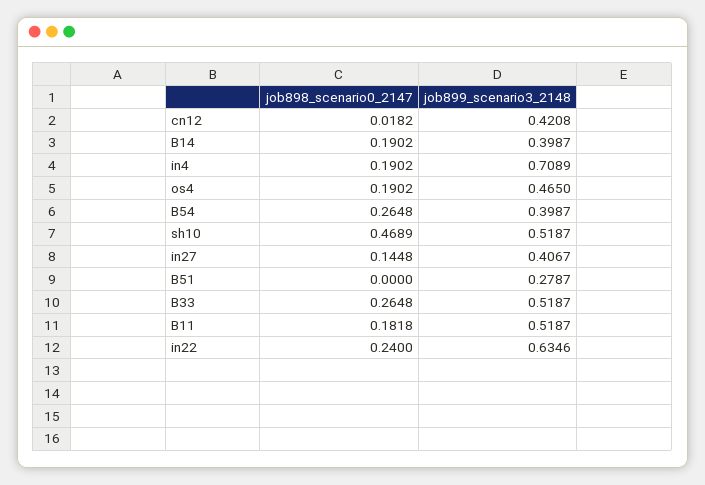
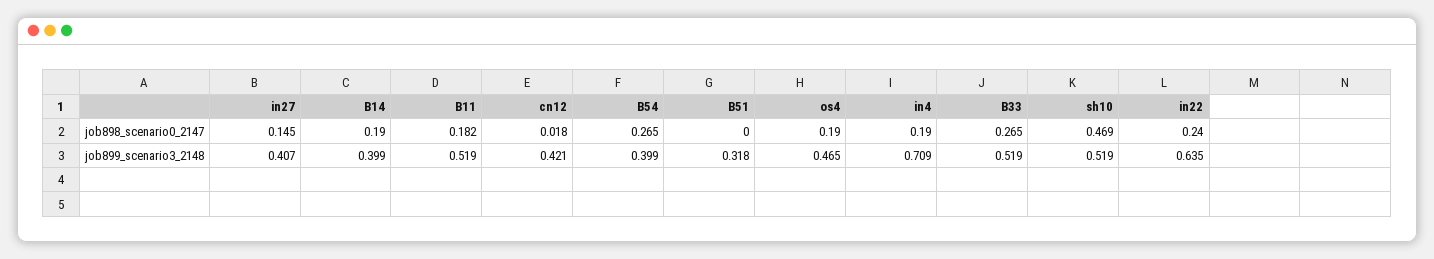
  {
    "job898_scenario0_2147": {
      "cn12": 0.0182,
      "B14": 0.1902,
      "in4": 0.1902,
      "os4": 0.1902,
      "B54": 0.2648,
      "sh10": 0.4689,
      "in27": 0.1448,
      "B51": 0,
      "B33": 0.2648,
      "B11": 0.1818,
      "in22": 0.24
    },
    "job899_scenario3_2148": {
      "cn12": 0.4208,
      "B14": 0.3987,
      "in4": 0.7089,
      "os4": 0.465,
      "B54": 0.3987,
      "sh10": 0.5187,
      "in27": 0.4067,
-     "B51": 0.2787,
+     "B51": 0.318,
      "B33": 0.5187,
      "B11": 0.5187,
      "in22": 0.6346
    }
  }

